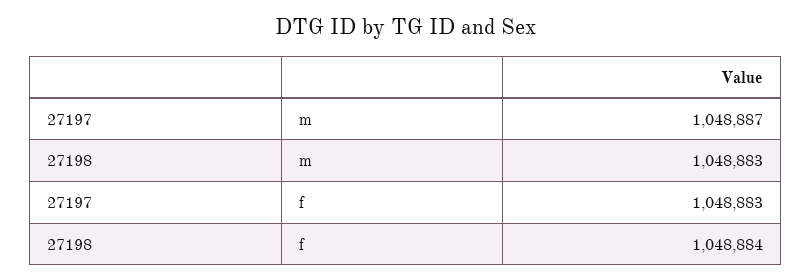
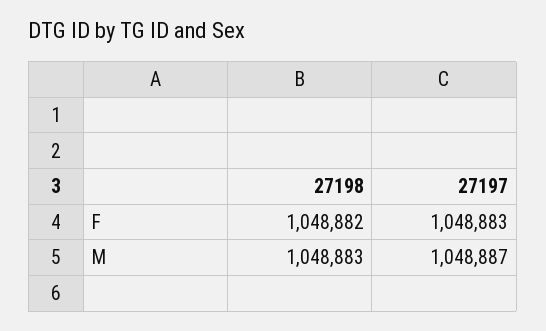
  {
    "27197": {
      "m": 1048887,
      "f": 1048883
    },
    "27198": {
      "m": 1048883,
-     "f": 1048884
+     "f": 1048882
    }
  }

